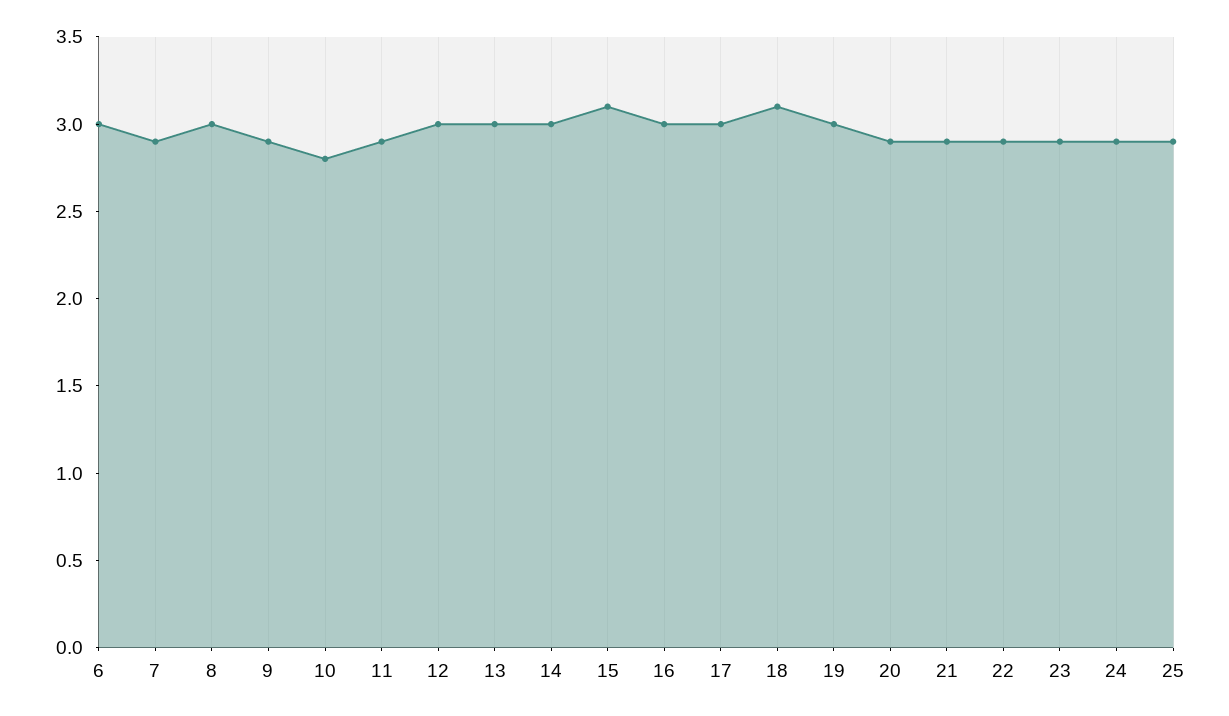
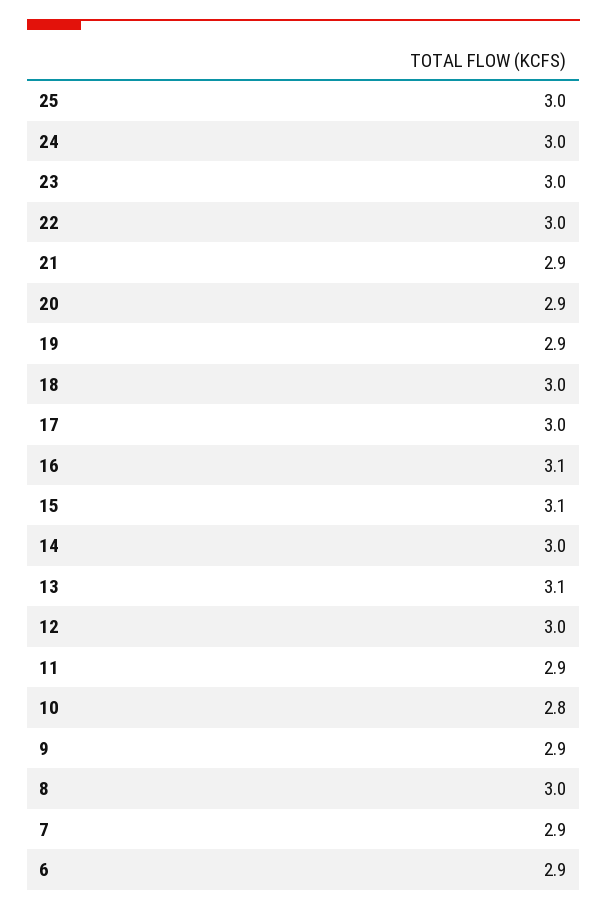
  {
-   "6": 3,
+   "6": 2.9,
    "7": 2.9,
    "8": 3,
    "9": 2.9,
    "10": 2.8,
    "11": 2.9,
    "12": 3,
-   "13": 3,
+   "13": 3.1,
    "14": 3,
    "15": 3.1,
-   "16": 3,
+   "16": 3.1,
    "17": 3,
-   "18": 3.1,
+   "18": 3,
-   "19": 3,
+   "19": 2.9,
    "20": 2.9,
    "21": 2.9,
-   "22": 2.9,
+   "22": 3,
-   "23": 2.9,
+   "23": 3,
-   "24": 2.9,
+   "24": 3,
-   "25": 2.9
+   "25": 3
  }

